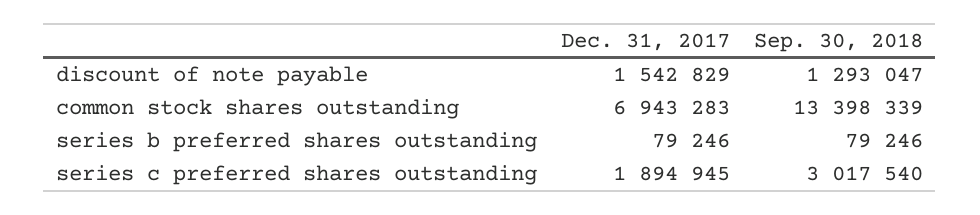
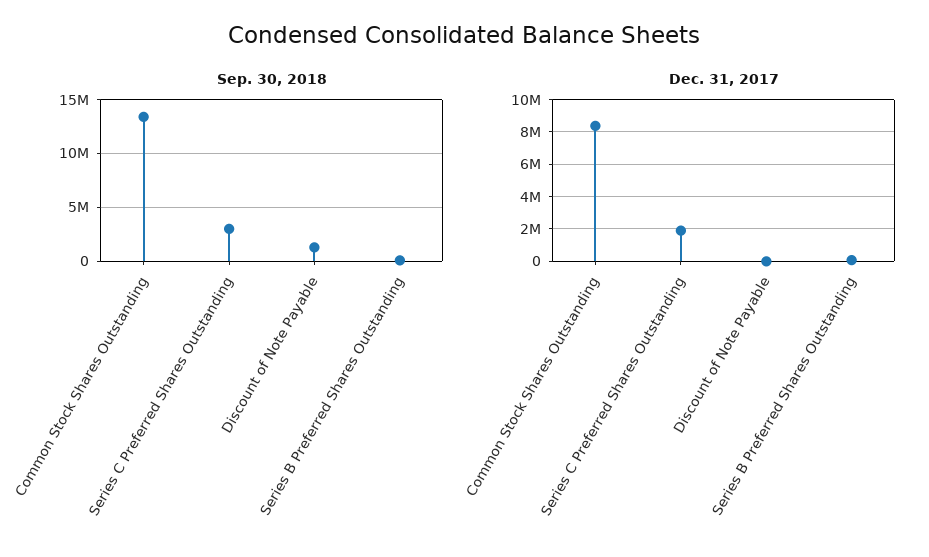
  {
    "Dec. 31, 2017": {
-     "discount of note payable": 1542829,
+     "discount of note payable": 0,
-     "common stock shares outstanding": 6943283,
+     "common stock shares outstanding": 8500000,
      "series b preferred shares outstanding": 79246,
      "series c preferred shares outstanding": 1894945
    },
    "Sep. 30, 2018": {
      "discount of note payable": 1293047,
      "common stock shares outstanding": 13398339,
      "series b preferred shares outstanding": 79246,
      "series c preferred shares outstanding": 3017540
    }
  }

